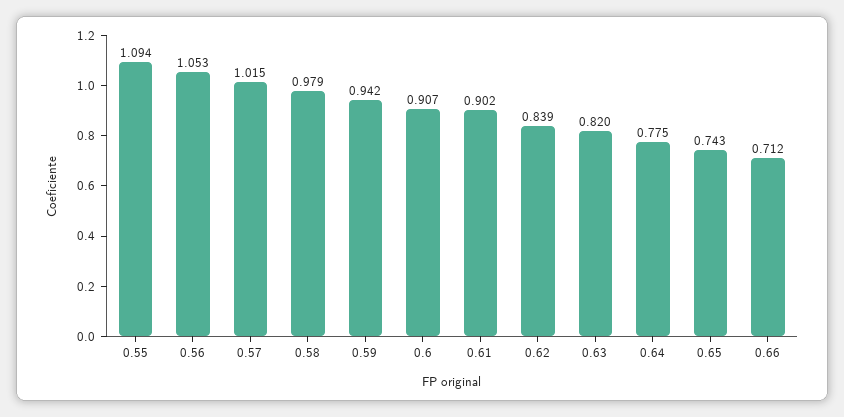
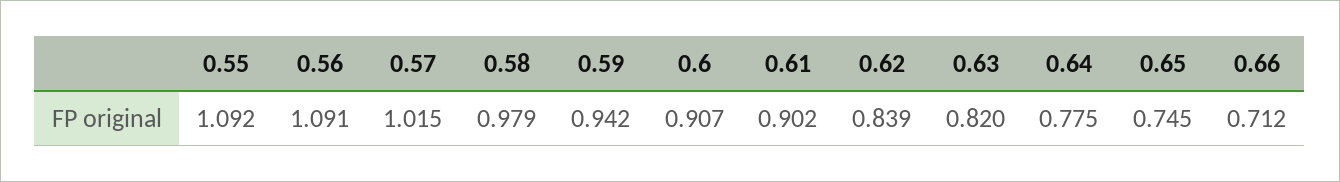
  {
-   "0.55": 1.094,
+   "0.55": 1.092,
-   "0.56": 1.053,
+   "0.56": 1.091,
    "0.57": 1.015,
    "0.58": 0.979,
    "0.59": 0.942,
    "0.6": 0.907,
    "0.61": 0.902,
    "0.62": 0.839,
    "0.63": 0.82,
    "0.64": 0.775,
-   "0.65": 0.743,
+   "0.65": 0.745,
    "0.66": 0.712
  }

